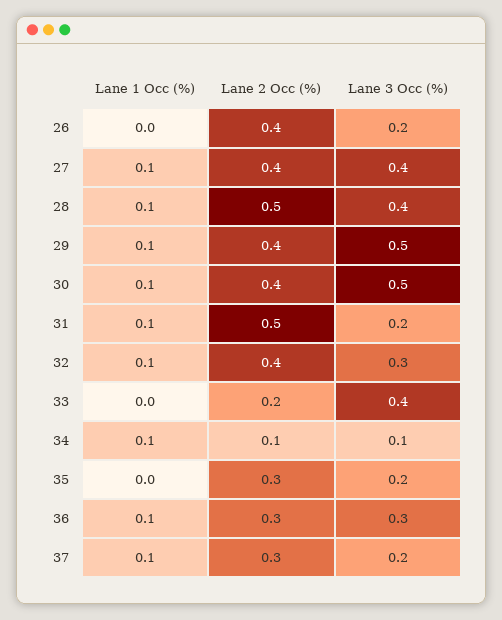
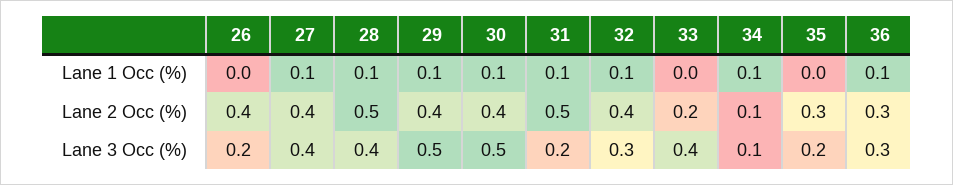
  {
    "Lane 1 Occ (%)": {
      "26": 0,
      "27": 0.1,
      "28": 0.1,
      "29": 0.1,
      "30": 0.1,
      "31": 0.1,
      "32": 0.1,
      "33": 0,
      "34": 0.1,
      "35": 0,
-     "36": 0.1,
+     "36": 0.1
-     "37": 0.1
    },
    "Lane 2 Occ (%)": {
      "26": 0.4,
      "27": 0.4,
      "28": 0.5,
      "29": 0.4,
      "30": 0.4,
      "31": 0.5,
      "32": 0.4,
      "33": 0.2,
      "34": 0.1,
      "35": 0.3,
-     "36": 0.3,
+     "36": 0.3
-     "37": 0.3
    },
    "Lane 3 Occ (%)": {
      "26": 0.2,
      "27": 0.4,
      "28": 0.4,
      "29": 0.5,
      "30": 0.5,
      "31": 0.2,
      "32": 0.3,
      "33": 0.4,
      "34": 0.1,
      "35": 0.2,
-     "36": 0.3,
+     "36": 0.3
-     "37": 0.2
    }
  }

